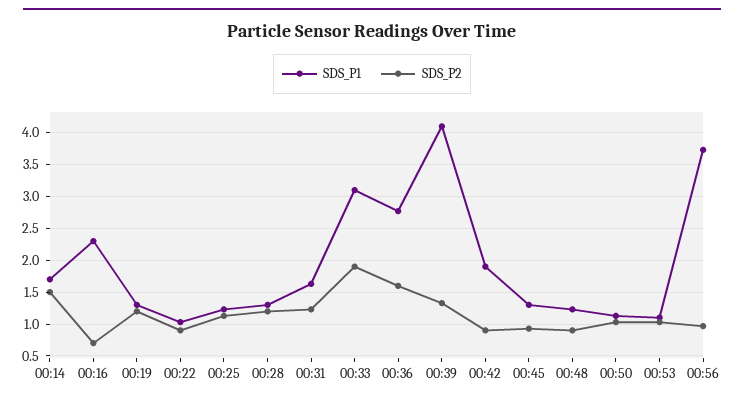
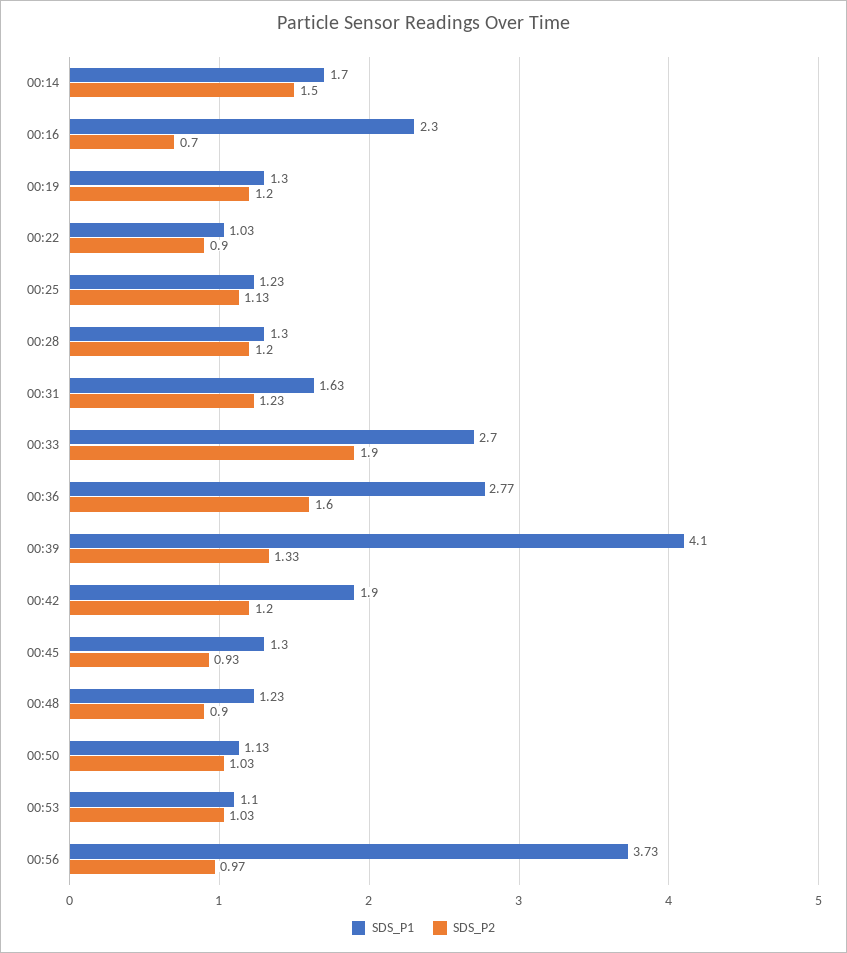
  {
    "SDS_P1": {
      "00:14": 1.7,
      "00:16": 2.3,
      "00:19": 1.3,
      "00:22": 1.03,
      "00:25": 1.23,
      "00:28": 1.3,
      "00:31": 1.63,
-     "00:33": 3.1,
+     "00:33": 2.7,
      "00:36": 2.77,
      "00:39": 4.1,
      "00:42": 1.9,
      "00:45": 1.3,
      "00:48": 1.23,
      "00:50": 1.13,
      "00:53": 1.1,
      "00:56": 3.73
    },
    "SDS_P2": {
      "00:14": 1.5,
      "00:16": 0.7,
      "00:19": 1.2,
      "00:22": 0.9,
      "00:25": 1.13,
      "00:28": 1.2,
      "00:31": 1.23,
      "00:33": 1.9,
      "00:36": 1.6,
      "00:39": 1.33,
-     "00:42": 0.9,
+     "00:42": 1.2,
      "00:45": 0.93,
      "00:48": 0.9,
      "00:50": 1.03,
      "00:53": 1.03,
      "00:56": 0.97
    }
  }

